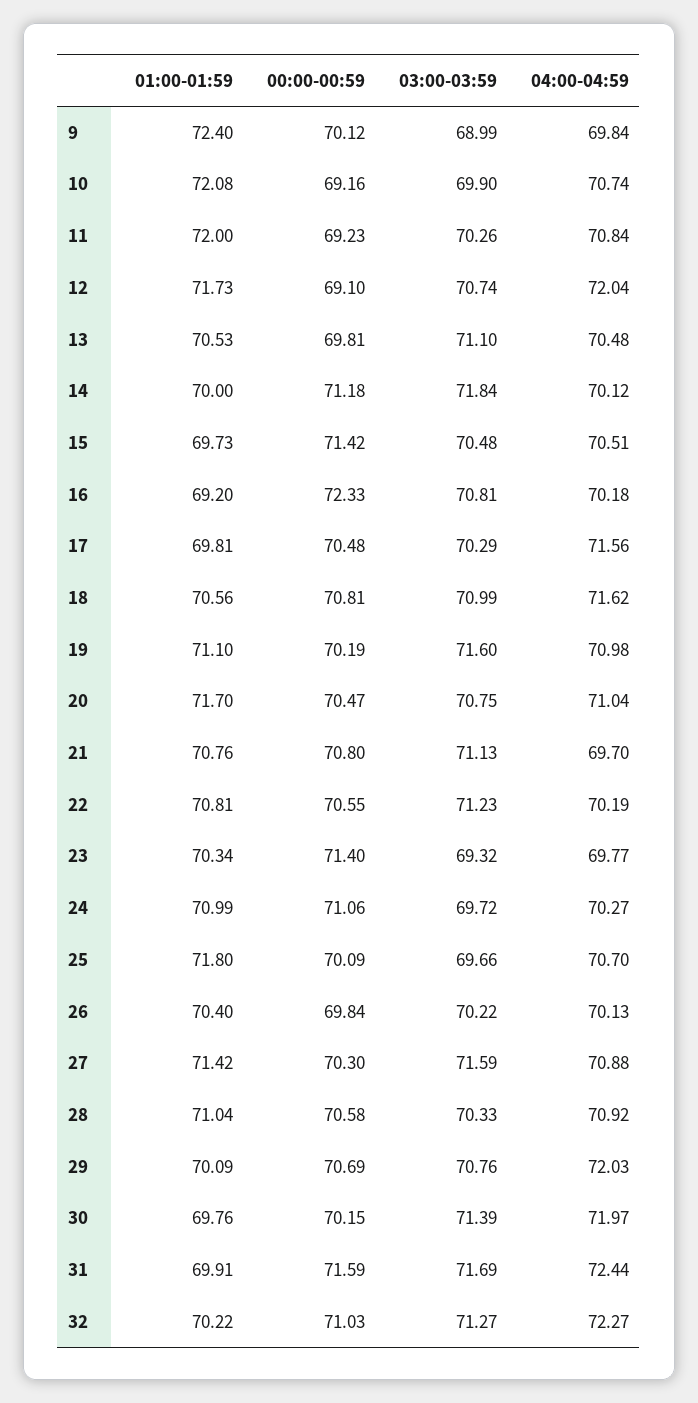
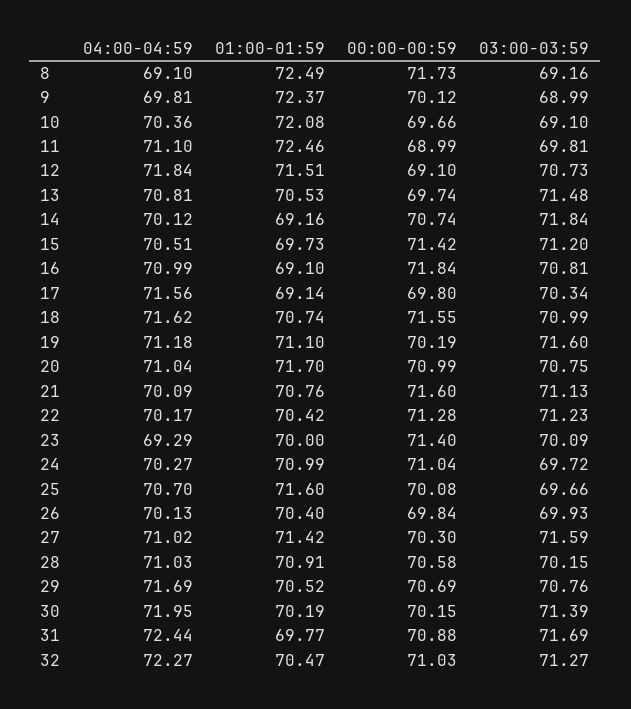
  {
    "01:00-01:59": {
-     "9": 72.4,
+     "9": 72.37,
      "10": 72.08,
-     "11": 72,
+     "11": 72.46,
-     "12": 71.73,
+     "12": 71.51,
      "13": 70.53,
-     "14": 70,
+     "14": 69.16,
      "15": 69.73,
-     "16": 69.2,
+     "16": 69.1,
-     "17": 69.81,
+     "17": 69.14,
-     "18": 70.56,
+     "18": 70.74,
      "19": 71.1,
      "20": 71.7,
      "21": 70.76,
-     "22": 70.81,
+     "22": 70.42,
-     "23": 70.34,
+     "23": 70,
      "24": 70.99,
-     "25": 71.8,
+     "25": 71.6,
      "26": 70.4,
      "27": 71.42,
-     "28": 71.04,
+     "28": 70.91,
-     "29": 70.09,
+     "29": 70.52,
-     "30": 69.76,
+     "30": 70.19,
-     "31": 69.91,
+     "31": 69.77,
-     "32": 70.22
+     "32": 70.47,
+     "8": 72.49
    },
    "00:00-00:59": {
      "9": 70.12,
-     "10": 69.16,
+     "10": 69.66,
-     "11": 69.23,
+     "11": 68.99,
      "12": 69.1,
-     "13": 69.81,
+     "13": 69.74,
-     "14": 71.18,
+     "14": 70.74,
      "15": 71.42,
-     "16": 72.33,
+     "16": 71.84,
-     "17": 70.48,
+     "17": 69.8,
-     "18": 70.81,
+     "18": 71.55,
      "19": 70.19,
-     "20": 70.47,
+     "20": 70.99,
-     "21": 70.8,
+     "21": 71.6,
-     "22": 70.55,
+     "22": 71.28,
      "23": 71.4,
-     "24": 71.06,
+     "24": 71.04,
-     "25": 70.09,
+     "25": 70.08,
      "26": 69.84,
      "27": 70.3,
      "28": 70.58,
      "29": 70.69,
      "30": 70.15,
-     "31": 71.59,
+     "31": 70.88,
-     "32": 71.03
+     "32": 71.03,
+     "8": 71.73
    },
    "03:00-03:59": {
      "9": 68.99,
-     "10": 69.9,
+     "10": 69.1,
-     "11": 70.26,
+     "11": 69.81,
-     "12": 70.74,
+     "12": 70.73,
-     "13": 71.1,
+     "13": 71.48,
      "14": 71.84,
-     "15": 70.48,
+     "15": 71.2,
      "16": 70.81,
-     "17": 70.29,
+     "17": 70.34,
      "18": 70.99,
      "19": 71.6,
      "20": 70.75,
      "21": 71.13,
      "22": 71.23,
-     "23": 69.32,
+     "23": 70.09,
      "24": 69.72,
      "25": 69.66,
-     "26": 70.22,
+     "26": 69.93,
      "27": 71.59,
-     "28": 70.33,
+     "28": 70.15,
      "29": 70.76,
      "30": 71.39,
      "31": 71.69,
-     "32": 71.27
+     "32": 71.27,
+     "8": 69.16
    },
    "04:00-04:59": {
-     "9": 69.84,
+     "9": 69.81,
-     "10": 70.74,
+     "10": 70.36,
-     "11": 70.84,
+     "11": 71.1,
-     "12": 72.04,
+     "12": 71.84,
-     "13": 70.48,
+     "13": 70.81,
      "14": 70.12,
      "15": 70.51,
-     "16": 70.18,
+     "16": 70.99,
      "17": 71.56,
      "18": 71.62,
-     "19": 70.98,
+     "19": 71.18,
      "20": 71.04,
-     "21": 69.7,
+     "21": 70.09,
-     "22": 70.19,
+     "22": 70.17,
-     "23": 69.77,
+     "23": 69.29,
      "24": 70.27,
      "25": 70.7,
      "26": 70.13,
-     "27": 70.88,
+     "27": 71.02,
-     "28": 70.92,
+     "28": 71.03,
-     "29": 72.03,
+     "29": 71.69,
-     "30": 71.97,
+     "30": 71.95,
      "31": 72.44,
-     "32": 72.27
+     "32": 72.27,
+     "8": 69.1
    }
  }

